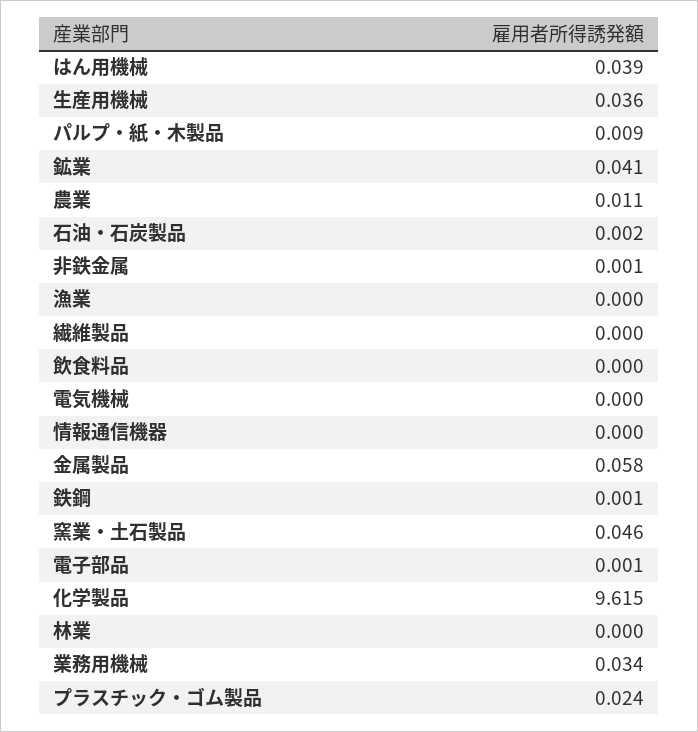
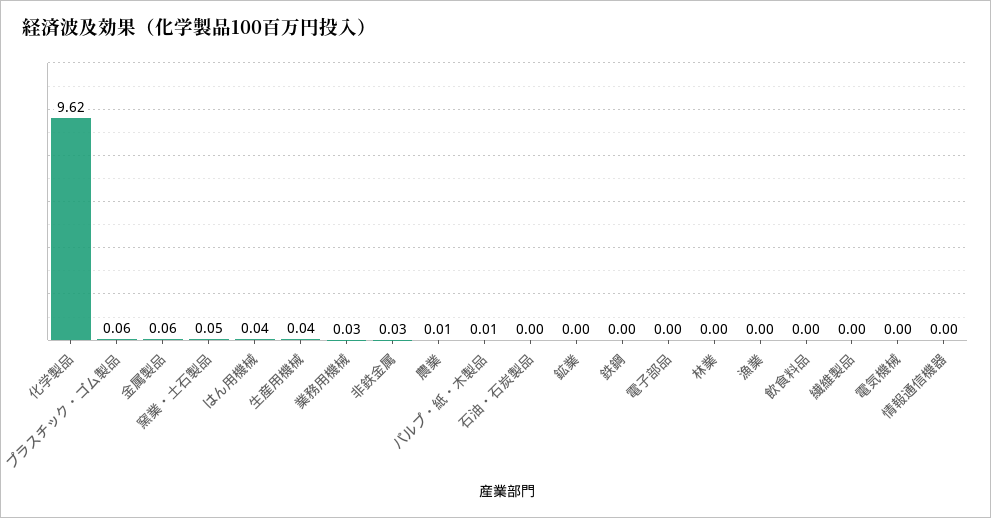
  {
    "はん用機械": 0.039,
    "生産用機械": 0.036,
    "パルプ・紙・木製品": 0.009,
-   "鉱業": 0.041,
+   "鉱業": 0,
    "農業": 0.011,
    "石油・石炭製品": 0.002,
-   "非鉄金属": 0.001,
+   "非鉄金属": 0.03,
    "漁業": 0,
    "繊維製品": 0,
    "飲食料品": 0,
    "電気機械": 0,
    "情報通信機器": 0,
    "金属製品": 0.058,
    "鉄鋼": 0.001,
    "窯業・土石製品": 0.046,
    "電子部品": 0.001,
    "化学製品": 9.615,
    "林業": 0,
    "業務用機械": 0.034,
-   "プラスチック・ゴム製品": 0.024
+   "プラスチック・ゴム製品": 0.06
  }

